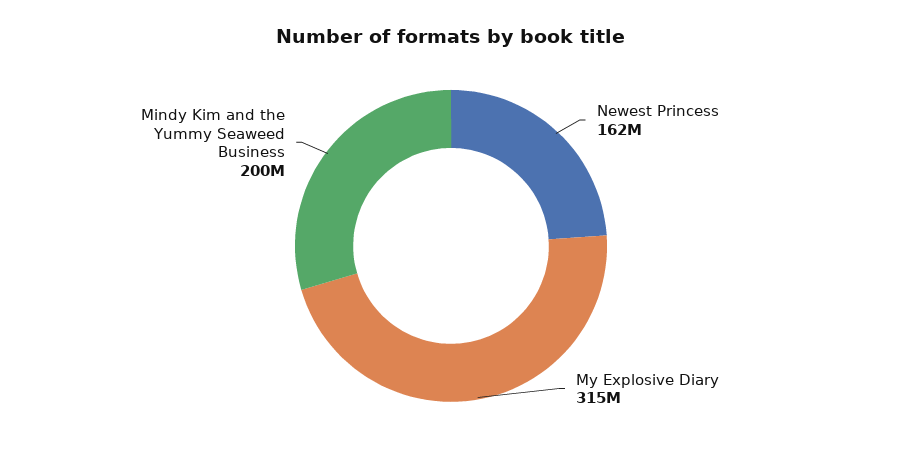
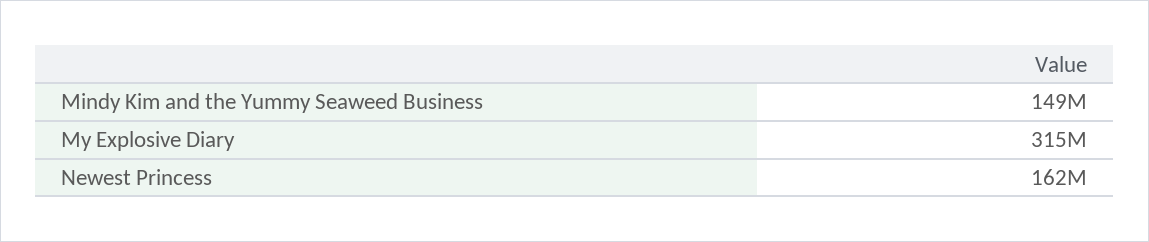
  {
    "Newest Princess": 162000000,
    "My Explosive Diary": 315000000,
-   "Mindy Kim and the Yummy Seaweed Business": 200000000
+   "Mindy Kim and the Yummy Seaweed Business": 149000000
  }

